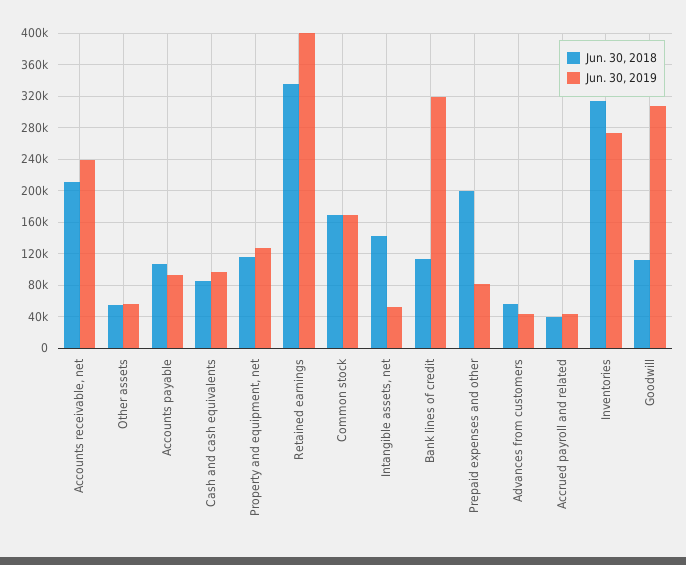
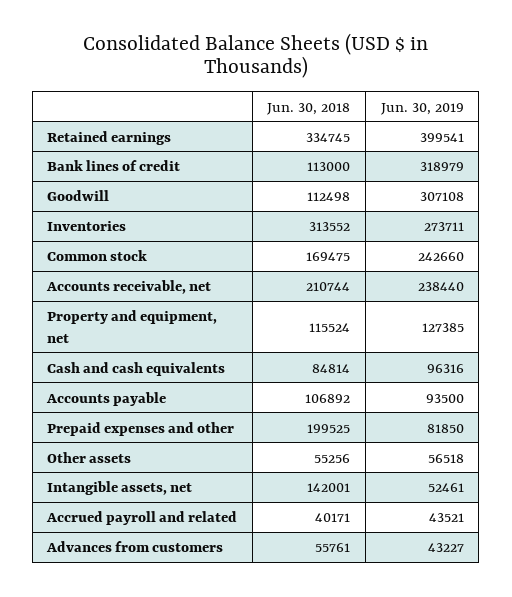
  {
    "Jun. 30, 2018": {
      "Accounts receivable, net": 210744,
      "Other assets": 55256,
      "Accounts payable": 106892,
      "Cash and cash equivalents": 84814,
      "Property and equipment, net": 115524,
      "Retained earnings": 334745,
      "Common stock": 169475,
      "Intangible assets, net": 142001,
      "Bank lines of credit": 113000,
      "Prepaid expenses and other": 199525,
      "Advances from customers": 55761,
      "Accrued payroll and related": 40171,
      "Inventories": 313552,
      "Goodwill": 112498
    },
    "Jun. 30, 2019": {
      "Accounts receivable, net": 238440,
      "Other assets": 56518,
      "Accounts payable": 93500,
      "Cash and cash equivalents": 96316,
      "Property and equipment, net": 127385,
      "Retained earnings": 399541,
-     "Common stock": 170000,
+     "Common stock": 242660,
      "Intangible assets, net": 52461,
      "Bank lines of credit": 318979,
      "Prepaid expenses and other": 81850,
      "Advances from customers": 43227,
      "Accrued payroll and related": 43521,
      "Inventories": 273711,
      "Goodwill": 307108
    }
  }

